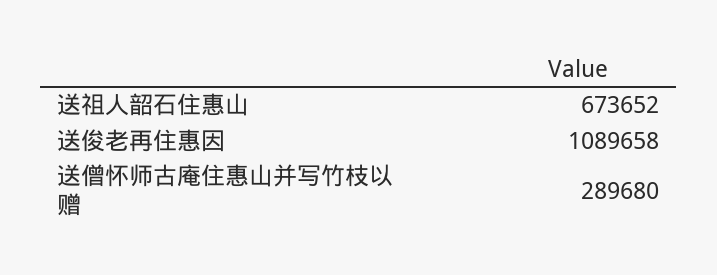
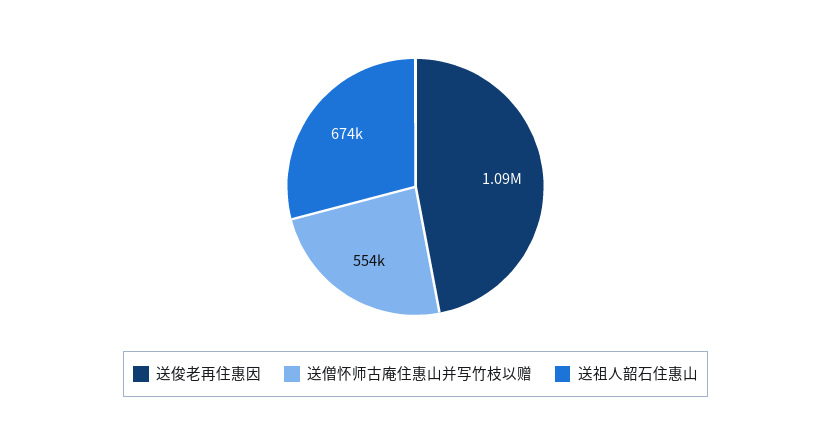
  {
    "送祖人韶石住惠山": 673652,
    "送俊老再住惠因": 1089658,
-   "送僧怀师古庵住惠山并写竹枝以赠": 289680
+   "送僧怀师古庵住惠山并写竹枝以赠": 554000
  }

